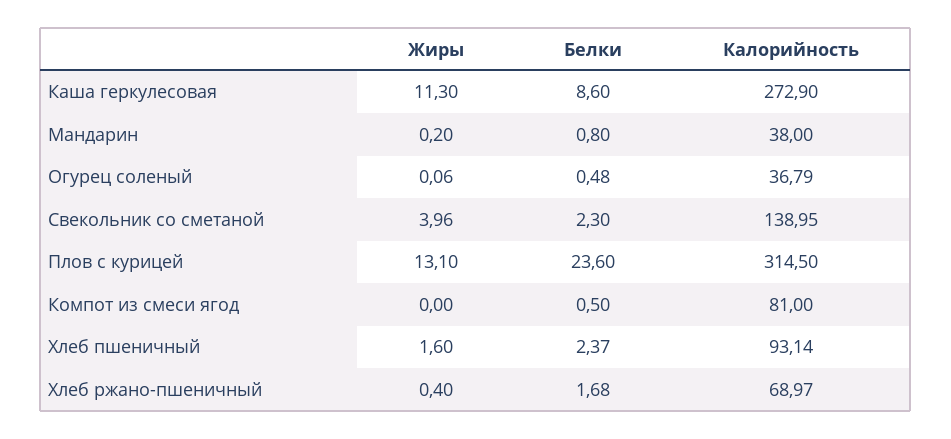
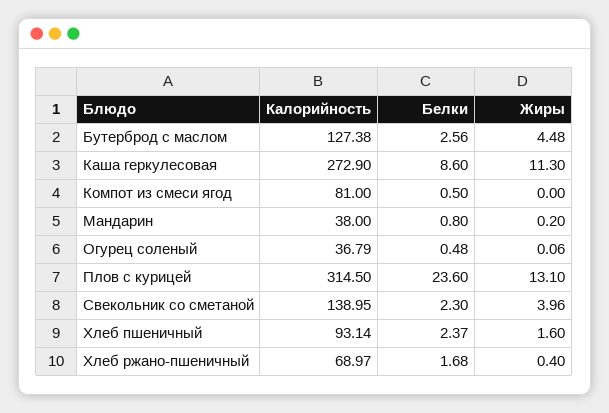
  {
    "Жиры": {
      "Каша геркулесовая": 11.3,
      "Мандарин": 0.2,
      "Огурец соленый": 0.06,
      "Свекольник со сметаной": 3.96,
      "Плов с курицей": 13.1,
      "Компот из смеси ягод": 0,
      "Хлеб пшеничный": 1.6,
-     "Хлеб ржано-пшеничный": 0.4
+     "Хлеб ржано-пшеничный": 0.4,
+     "Бутерброд с маслом": 4.48
    },
    "Белки": {
      "Каша геркулесовая": 8.6,
      "Мандарин": 0.8,
      "Огурец соленый": 0.48,
      "Свекольник со сметаной": 2.3,
      "Плов с курицей": 23.6,
      "Компот из смеси ягод": 0.5,
      "Хлеб пшеничный": 2.37,
-     "Хлеб ржано-пшеничный": 1.68
+     "Хлеб ржано-пшеничный": 1.68,
+     "Бутерброд с маслом": 2.56
    },
    "Калорийность": {
      "Каша геркулесовая": 272.9,
      "Мандарин": 38,
      "Огурец соленый": 36.79,
      "Свекольник со сметаной": 138.95,
      "Плов с курицей": 314.5,
      "Компот из смеси ягод": 81,
      "Хлеб пшеничный": 93.14,
-     "Хлеб ржано-пшеничный": 68.97
+     "Хлеб ржано-пшеничный": 68.97,
+     "Бутерброд с маслом": 127.38
    }
  }

